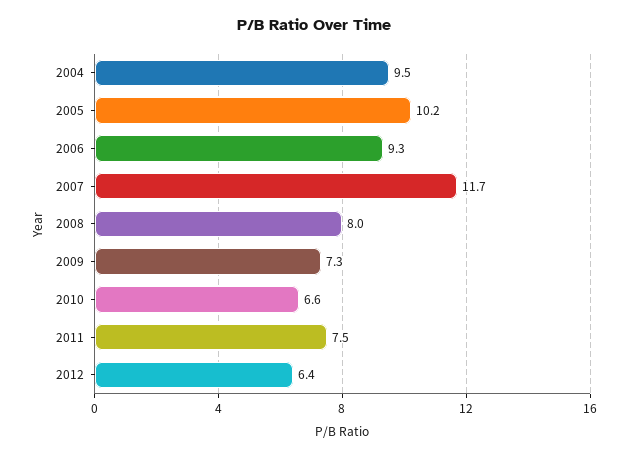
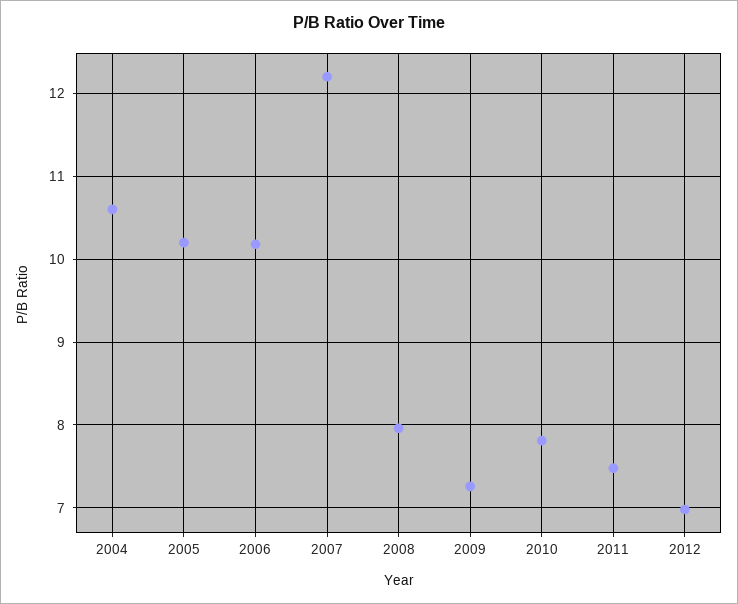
  {
-   "2004": 9.5,
+   "2004": 10.6,
    "2005": 10.2,
-   "2006": 9.3,
+   "2006": 10.2,
-   "2007": 11.7,
+   "2007": 12.2,
    "2008": 8,
    "2009": 7.3,
-   "2010": 6.6,
+   "2010": 7.8,
    "2011": 7.5,
-   "2012": 6.4
+   "2012": 7
  }

